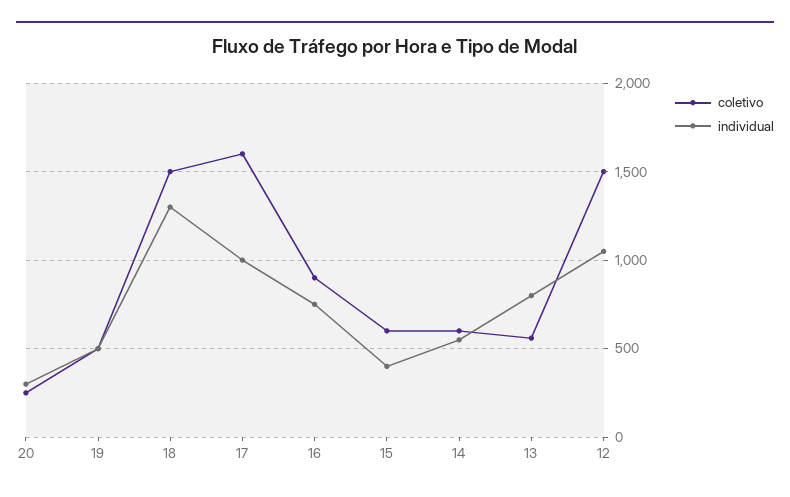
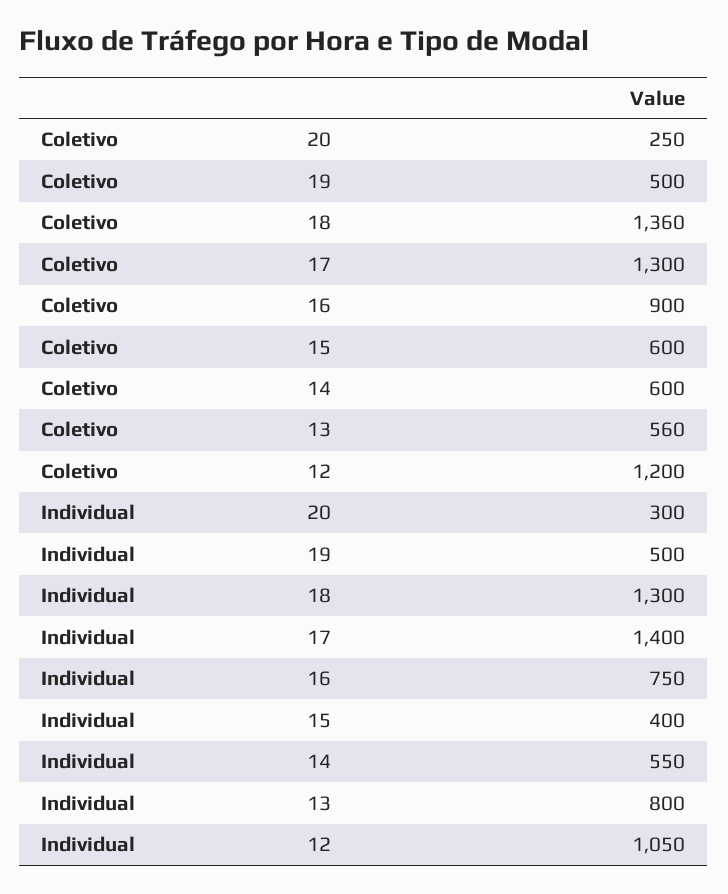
  {
    "coletivo": {
      "20": 250,
      "19": 500,
-     "18": 1500,
+     "18": 1360,
-     "17": 1600,
+     "17": 1300,
      "16": 900,
      "15": 600,
      "14": 600,
      "13": 560,
-     "12": 1500
+     "12": 1200
    },
    "individual": {
      "20": 300,
      "19": 500,
      "18": 1300,
-     "17": 1000,
+     "17": 1400,
      "16": 750,
      "15": 400,
      "14": 550,
      "13": 800,
      "12": 1050
    }
  }

